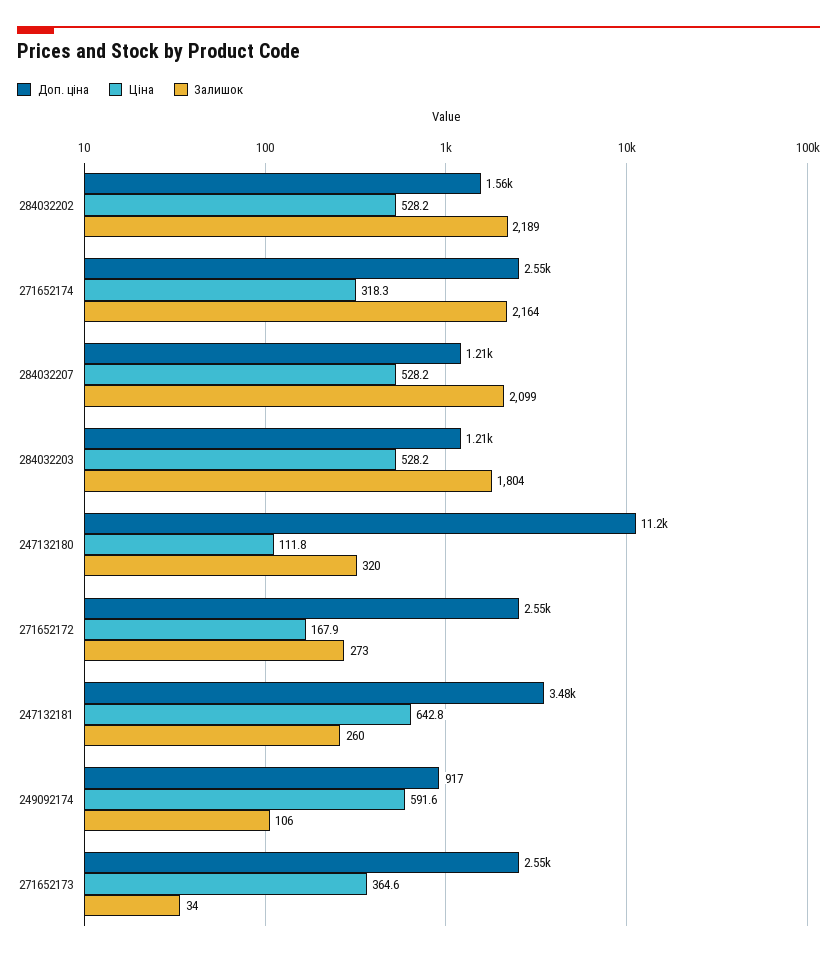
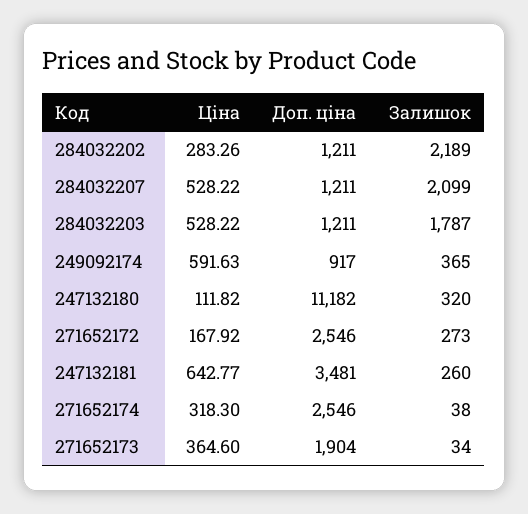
  {
    "Доп. ціна": {
-     "284032202": 1560,
+     "284032202": 1211,
      "271652174": 2546,
      "284032207": 1211,
      "284032203": 1211,
      "247132180": 11182,
      "271652172": 2546,
      "247132181": 3481,
      "249092174": 917,
-     "271652173": 2550
+     "271652173": 1904
    },
    "Ціна": {
-     "284032202": 528.2,
+     "284032202": 283.26,
      "271652174": 318.3,
      "284032207": 528.22,
      "284032203": 528.22,
      "247132180": 111.82,
      "271652172": 167.92,
      "247132181": 642.77,
      "249092174": 591.63,
      "271652173": 364.6
    },
    "Залишок": {
      "284032202": 2189,
-     "271652174": 2164,
+     "271652174": 38,
      "284032207": 2099,
-     "284032203": 1804,
+     "284032203": 1787,
      "247132180": 320,
      "271652172": 273,
      "247132181": 260,
-     "249092174": 106,
+     "249092174": 365,
      "271652173": 34
    }
  }

